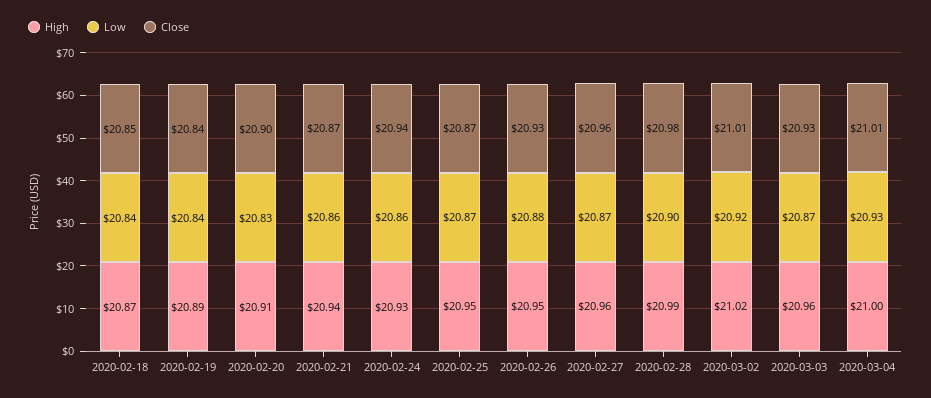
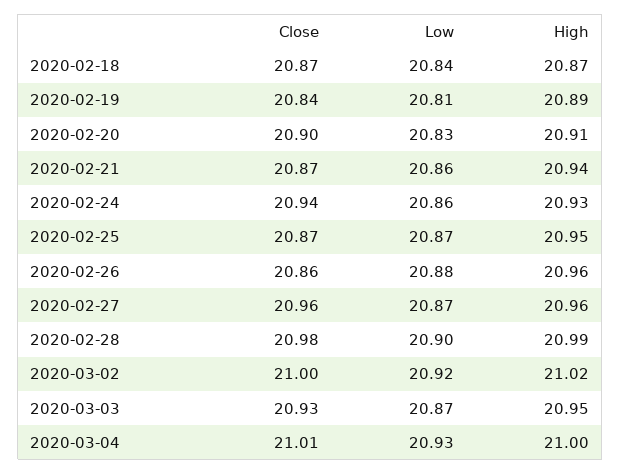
  {
    "High": {
      "2020-02-18": 20.87,
      "2020-02-19": 20.89,
      "2020-02-20": 20.91,
      "2020-02-21": 20.94,
      "2020-02-24": 20.93,
      "2020-02-25": 20.95,
-     "2020-02-26": 20.95,
+     "2020-02-26": 20.96,
      "2020-02-27": 20.96,
      "2020-02-28": 20.99,
      "2020-03-02": 21.02,
-     "2020-03-03": 20.96,
+     "2020-03-03": 20.95,
      "2020-03-04": 21
    },
    "Low": {
      "2020-02-18": 20.84,
-     "2020-02-19": 20.84,
+     "2020-02-19": 20.81,
      "2020-02-20": 20.83,
      "2020-02-21": 20.86,
      "2020-02-24": 20.86,
      "2020-02-25": 20.87,
      "2020-02-26": 20.88,
      "2020-02-27": 20.87,
      "2020-02-28": 20.9,
      "2020-03-02": 20.92,
      "2020-03-03": 20.87,
      "2020-03-04": 20.93
    },
    "Close": {
-     "2020-02-18": 20.85,
+     "2020-02-18": 20.87,
      "2020-02-19": 20.84,
      "2020-02-20": 20.9,
      "2020-02-21": 20.87,
      "2020-02-24": 20.94,
      "2020-02-25": 20.87,
-     "2020-02-26": 20.93,
+     "2020-02-26": 20.86,
      "2020-02-27": 20.96,
      "2020-02-28": 20.98,
-     "2020-03-02": 21.01,
+     "2020-03-02": 21,
      "2020-03-03": 20.93,
      "2020-03-04": 21.01
    }
  }

